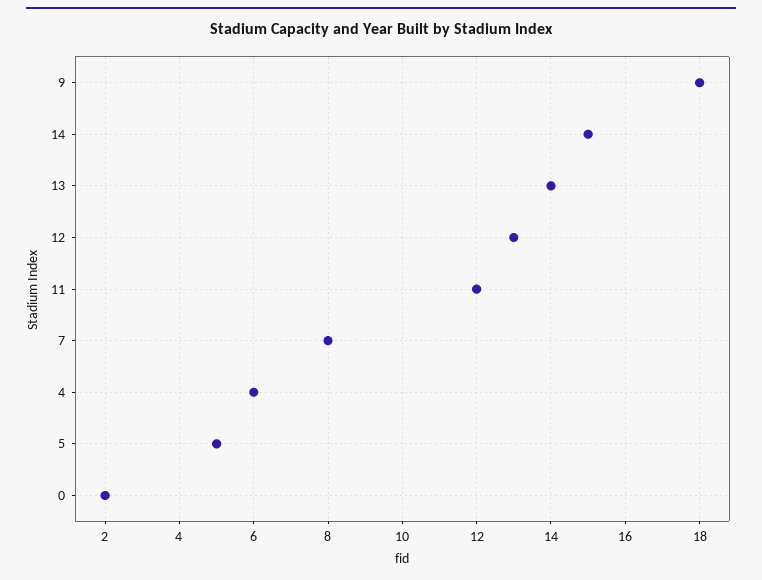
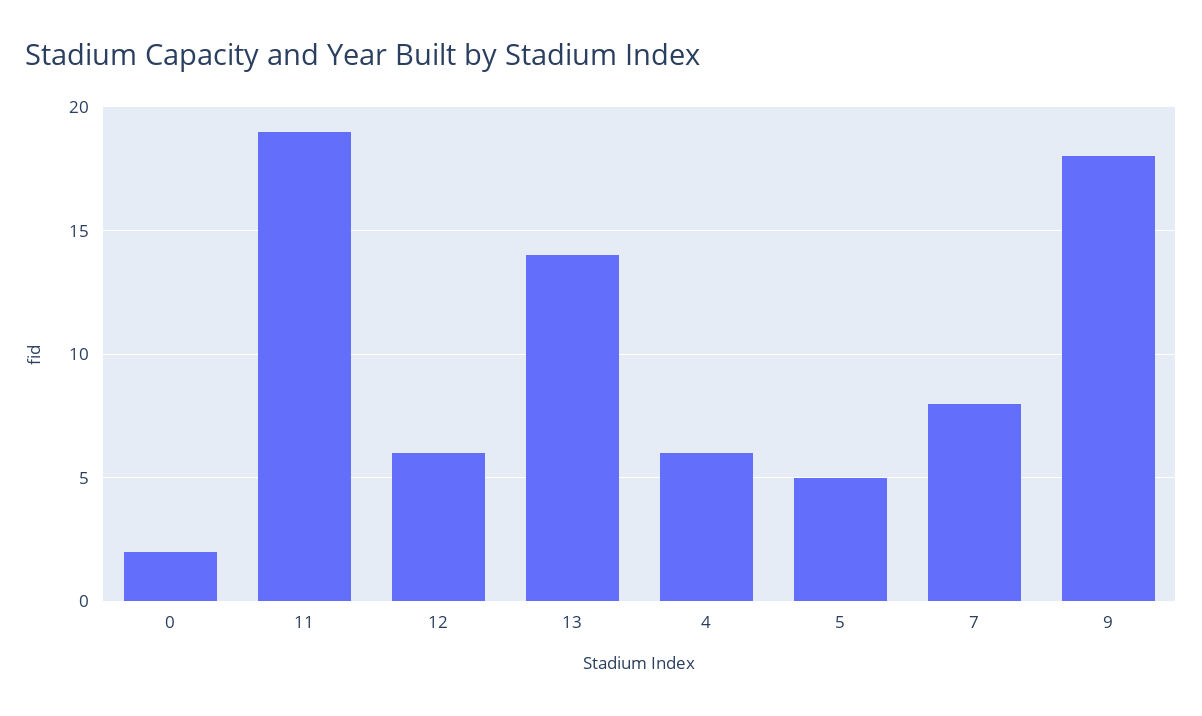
  {
    "9": 18,
-   "14": 15,
    "13": 14,
-   "12": 13,
+   "12": 6,
-   "11": 12,
+   "11": 19,
    "7": 8,
    "4": 6,
    "5": 5,
    "0": 2
  }

